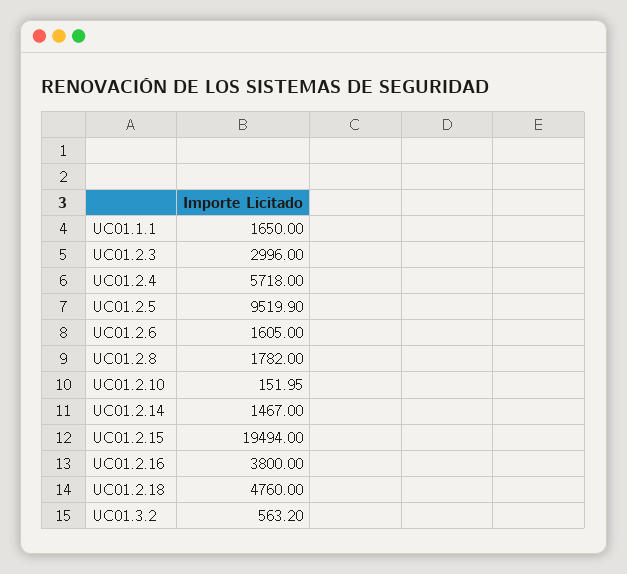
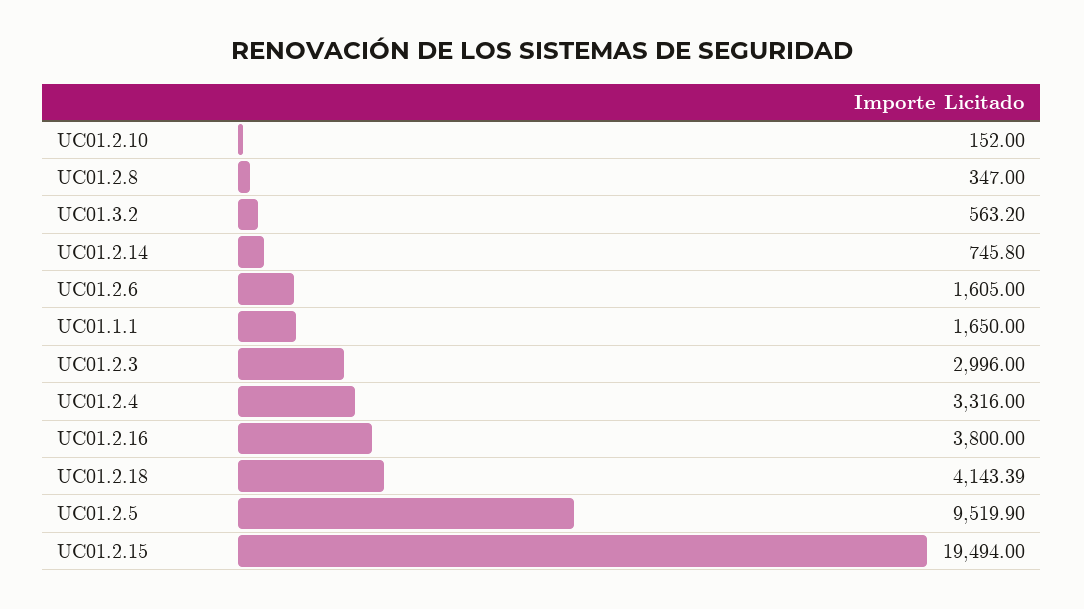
  {
    "UC01.1.1": 1650,
    "UC01.2.3": 2996,
-   "UC01.2.4": 5718,
+   "UC01.2.4": 3316,
    "UC01.2.5": 9519.9,
    "UC01.2.6": 1605,
-   "UC01.2.8": 1782,
+   "UC01.2.8": 347,
-   "UC01.2.10": 151.95,
+   "UC01.2.10": 152,
-   "UC01.2.14": 1467,
+   "UC01.2.14": 745.8,
    "UC01.2.15": 19494,
    "UC01.2.16": 3800,
-   "UC01.2.18": 4760,
+   "UC01.2.18": 4143.39,
    "UC01.3.2": 563.2
  }

